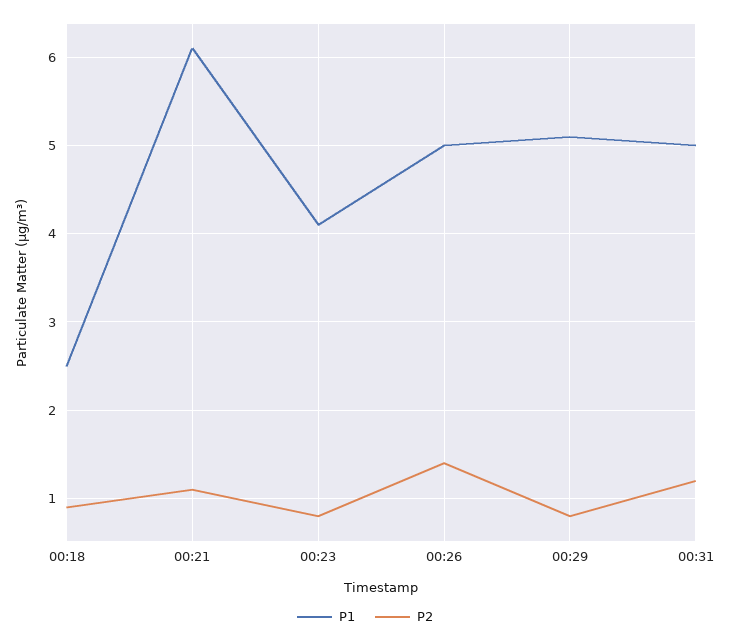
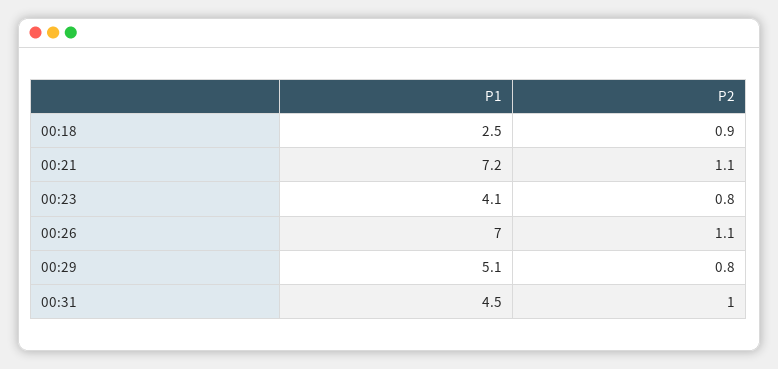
  {
    "P1": {
      "00:18": 2.5,
-     "00:21": 6.1,
+     "00:21": 7.2,
      "00:23": 4.1,
-     "00:26": 5,
+     "00:26": 7,
      "00:29": 5.1,
-     "00:31": 5
+     "00:31": 4.5
    },
    "P2": {
      "00:18": 0.9,
      "00:21": 1.1,
      "00:23": 0.8,
-     "00:26": 1.4,
+     "00:26": 1.1,
      "00:29": 0.8,
-     "00:31": 1.2
+     "00:31": 1
    }
  }

